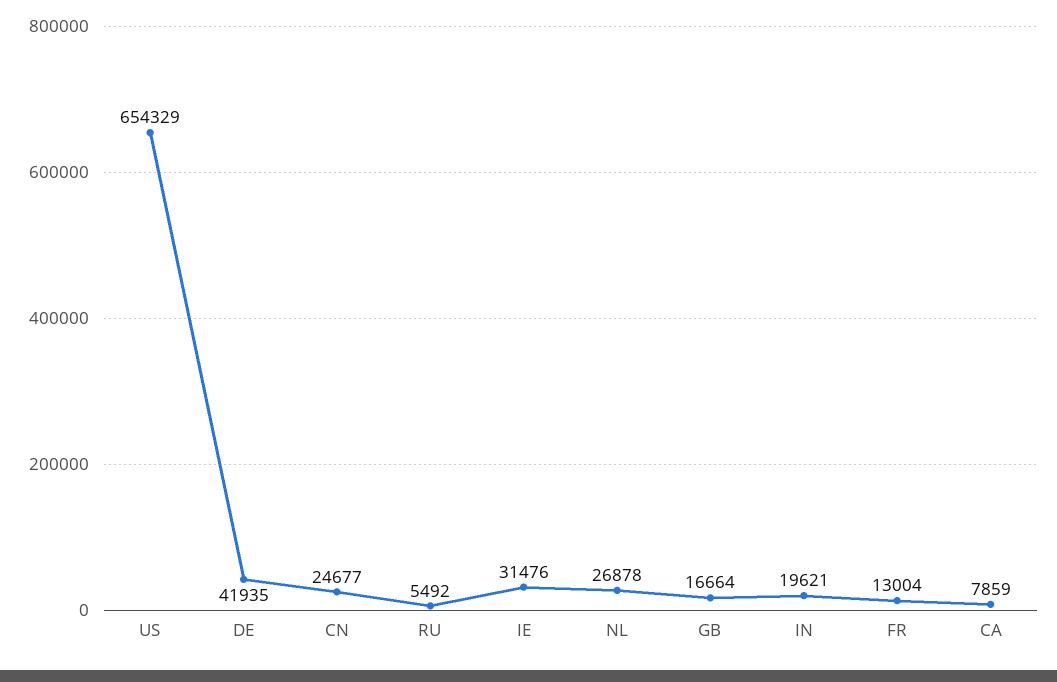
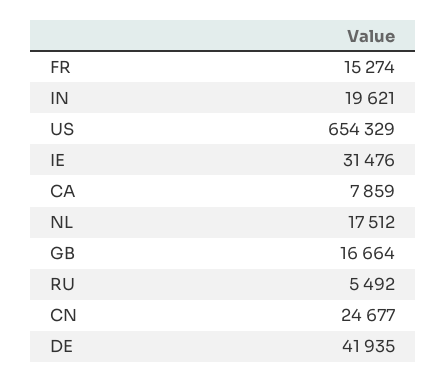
  {
    "US": 654329,
    "DE": 41935,
    "CN": 24677,
    "RU": 5492,
    "IE": 31476,
-   "NL": 26878,
+   "NL": 17512,
    "GB": 16664,
    "IN": 19621,
-   "FR": 13004,
+   "FR": 15274,
    "CA": 7859
  }

